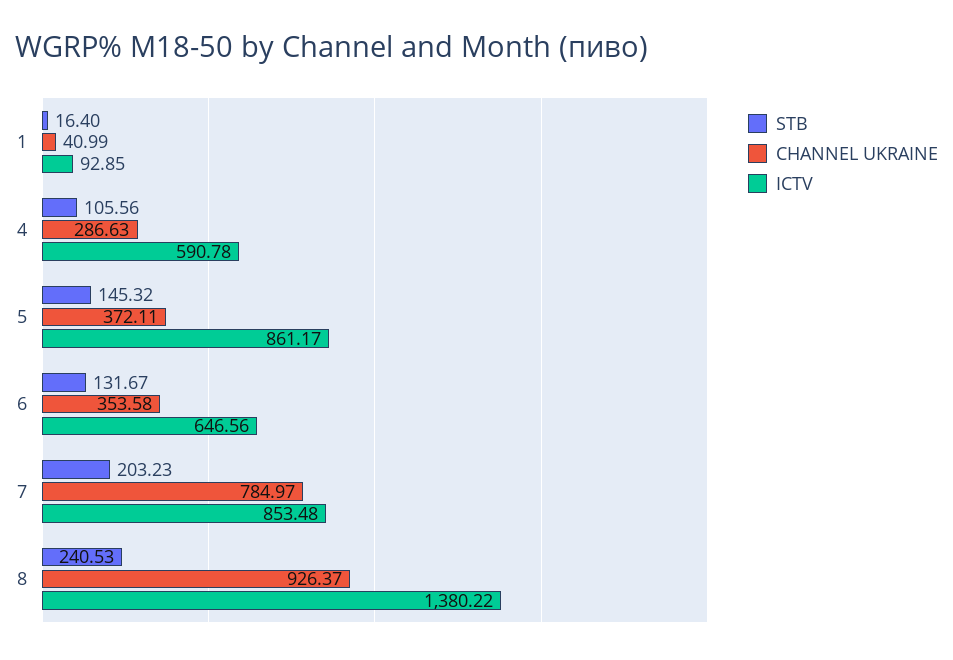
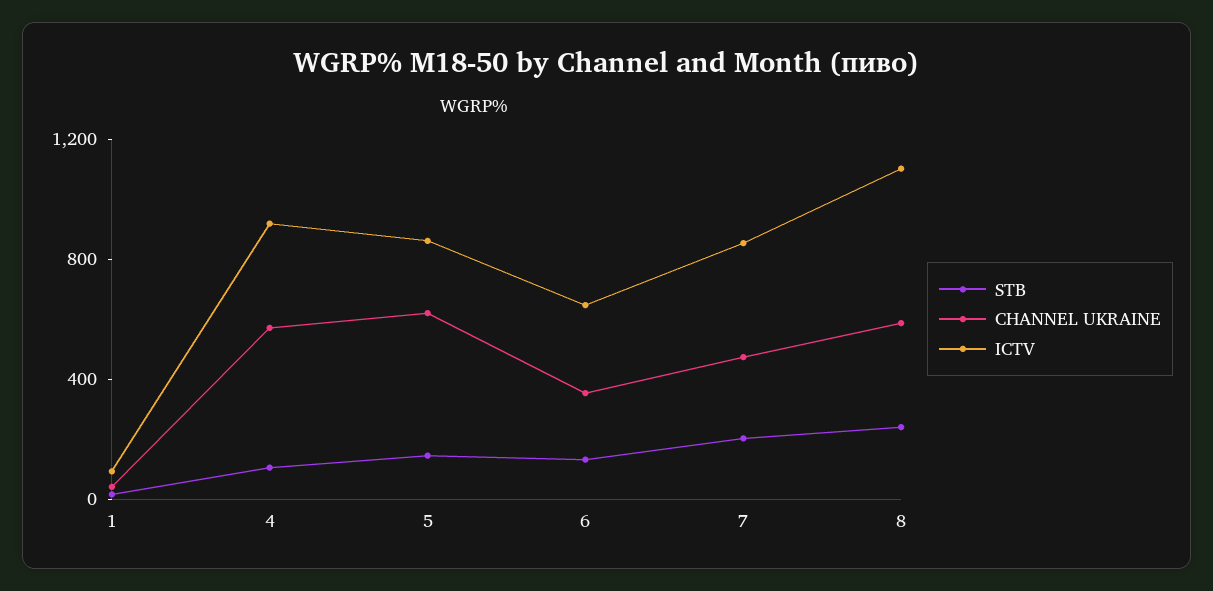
  {
    "STB": {
      "1": 16.4,
      "4": 105.56,
      "5": 145.32,
      "6": 131.67,
      "7": 203.23,
      "8": 240.53
    },
    "CHANNEL UKRAINE": {
      "1": 40.99,
-     "4": 286.63,
+     "4": 600,
-     "5": 372.11,
+     "5": 600,
      "6": 353.58,
-     "7": 784.97,
+     "7": 500,
-     "8": 926.37
+     "8": 600
    },
    "ICTV": {
      "1": 92.85,
-     "4": 590.78,
+     "4": 900,
      "5": 861.17,
      "6": 646.56,
      "7": 853.48,
-     "8": 1380.22
+     "8": 1100
    }
  }

